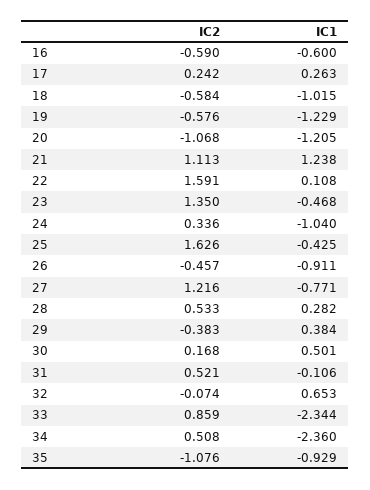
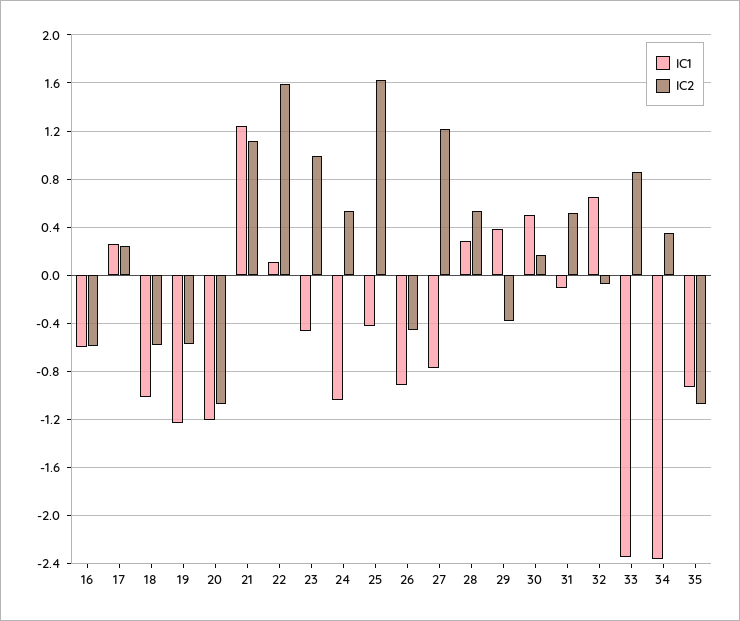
  {
    "IC2": {
      "16": -0.59,
      "17": 0.242,
      "18": -0.584,
      "19": -0.576,
      "20": -1.068,
      "21": 1.113,
      "22": 1.591,
-     "23": 1.35,
+     "23": 1,
-     "24": 0.336,
+     "24": 0.55,
      "25": 1.626,
      "26": -0.457,
      "27": 1.216,
      "28": 0.533,
      "29": -0.383,
      "30": 0.168,
      "31": 0.521,
      "32": -0.074,
      "33": 0.859,
-     "34": 0.508,
+     "34": 0.35,
      "35": -1.076
    },
    "IC1": {
      "16": -0.6,
      "17": 0.263,
      "18": -1.015,
      "19": -1.229,
      "20": -1.205,
      "21": 1.238,
      "22": 0.108,
      "23": -0.468,
      "24": -1.04,
      "25": -0.425,
      "26": -0.911,
      "27": -0.771,
      "28": 0.282,
      "29": 0.384,
      "30": 0.501,
      "31": -0.106,
      "32": 0.653,
      "33": -2.344,
      "34": -2.36,
      "35": -0.929
    }
  }

